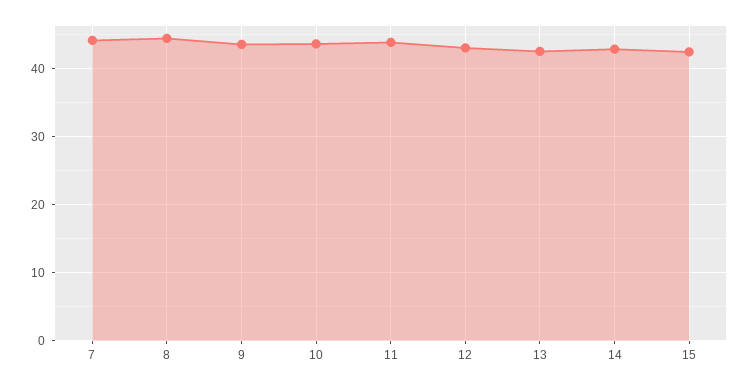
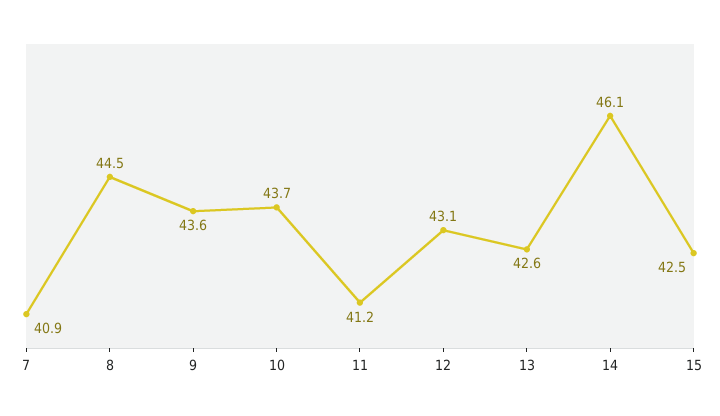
  {
-   "7": 44,
+   "7": 40.9,
    "8": 44.5,
    "9": 43.6,
    "10": 43.7,
-   "11": 44,
+   "11": 41.2,
    "12": 43.1,
    "13": 42.6,
-   "14": 43,
+   "14": 46.1,
    "15": 42.5
  }

